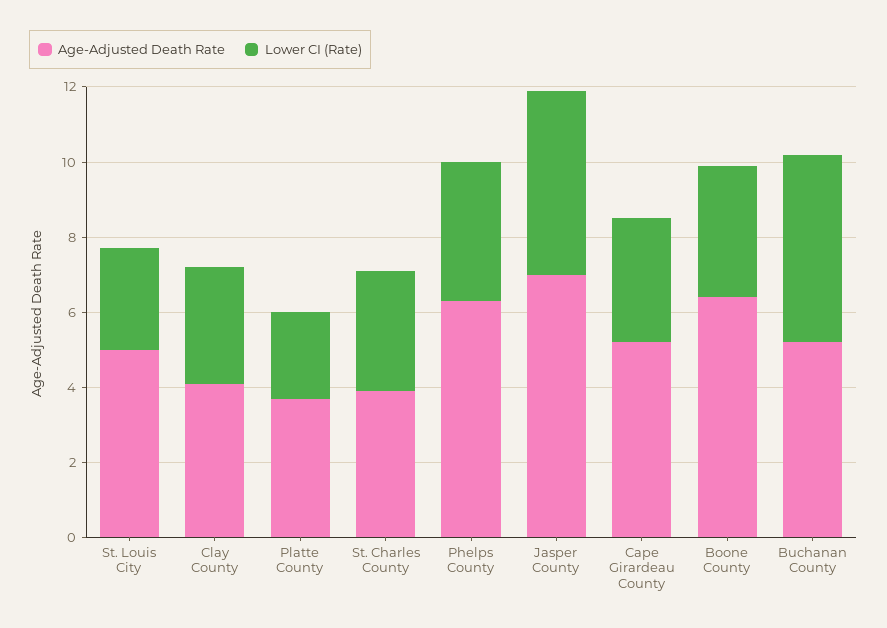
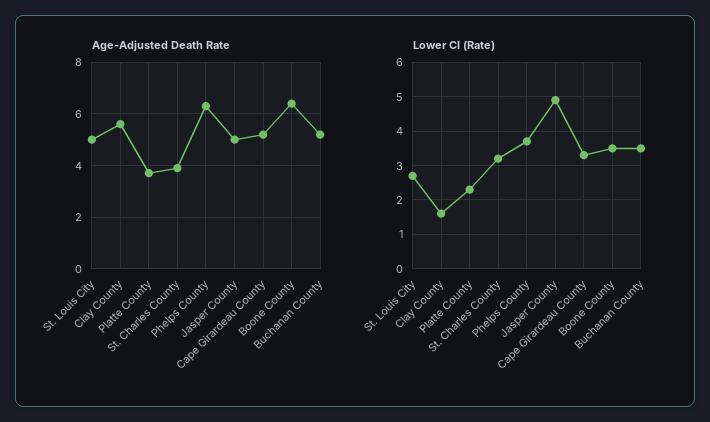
  {
    "Age-Adjusted Death Rate": {
      "St. Louis City": 5,
-     "Clay County": 4,
+     "Clay County": 5.5,
      "Platte County": 3.5,
      "St. Charles County": 4,
      "Phelps County": 6.5,
-     "Jasper County": 7,
+     "Jasper County": 5,
      "Cape Girardeau County": 5,
      "Boone County": 6.5,
      "Buchanan County": 5
    },
    "Lower CI (Rate)": {
      "St. Louis City": 2.5,
-     "Clay County": 3,
+     "Clay County": 1.5,
      "Platte County": 2.5,
      "St. Charles County": 3,
      "Phelps County": 3.5,
      "Jasper County": 5,
      "Cape Girardeau County": 3.5,
      "Boone County": 3.5,
-     "Buchanan County": 5
+     "Buchanan County": 3.5
    }
  }

